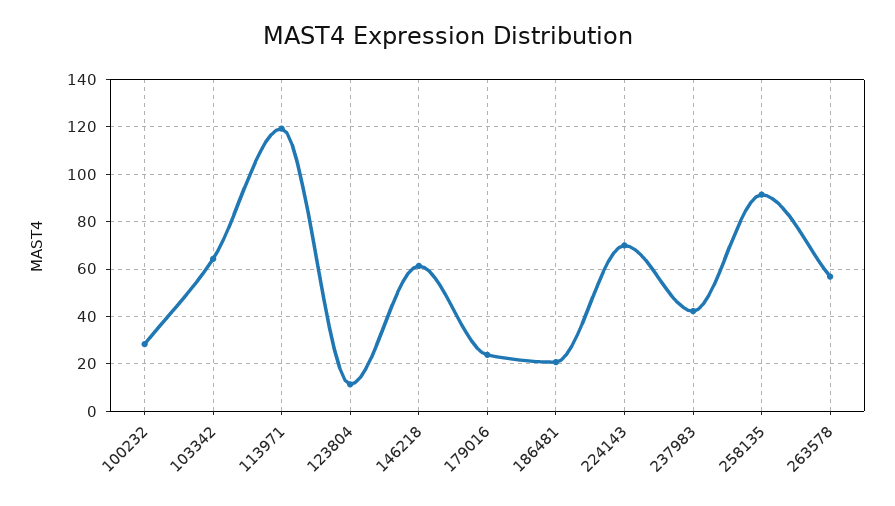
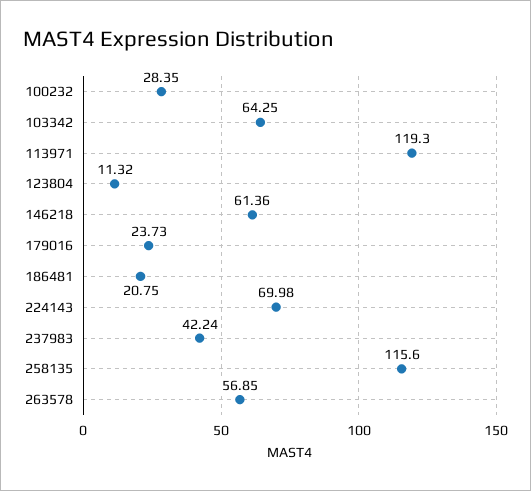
  {
    "100232": 28.35,
    "103342": 64.25,
    "113971": 119.3,
    "123804": 11.32,
    "146218": 61.36,
    "179016": 23.73,
    "186481": 20.75,
    "224143": 69.98,
    "237983": 42.24,
-   "258135": 90,
+   "258135": 115.6,
    "263578": 56.85
  }

